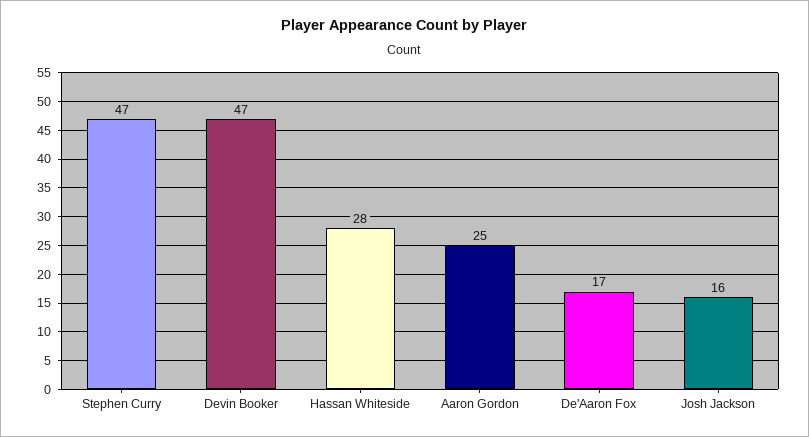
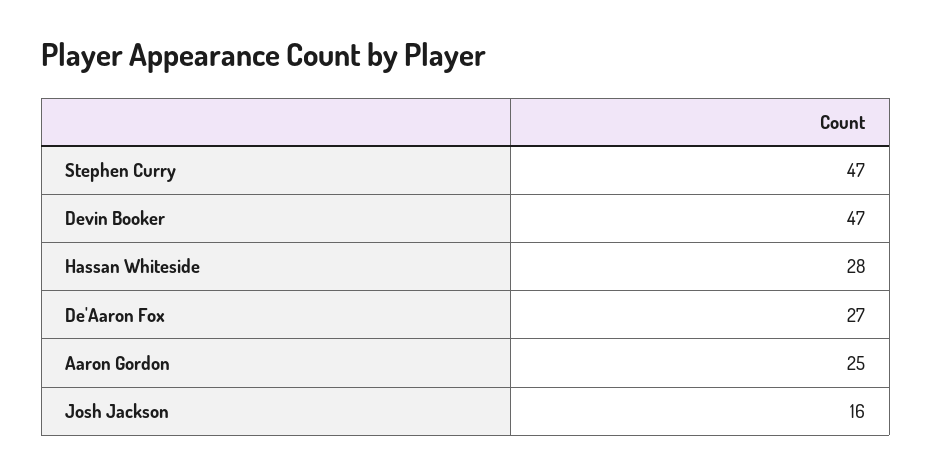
  {
    "Stephen Curry": 47,
    "Devin Booker": 47,
    "Hassan Whiteside": 28,
    "Aaron Gordon": 25,
-   "De'Aaron Fox": 17,
+   "De'Aaron Fox": 27,
    "Josh Jackson": 16
  }

